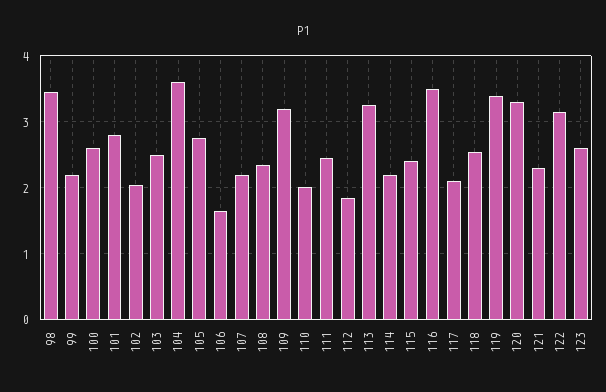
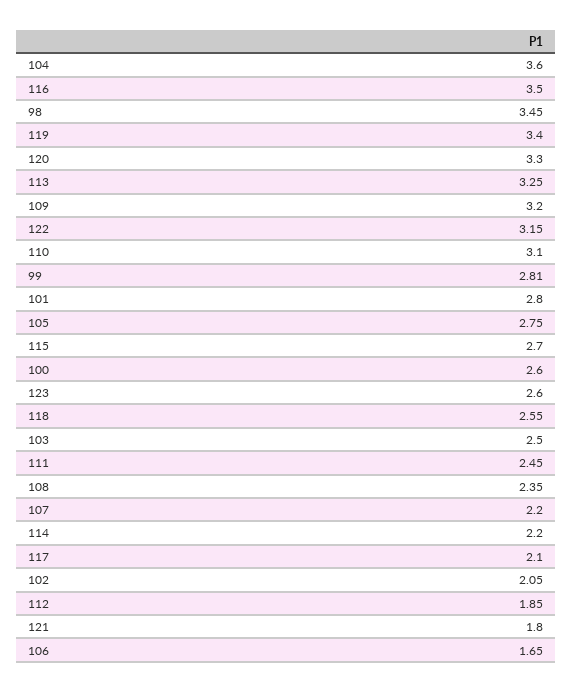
  {
    "98": 3.45,
-   "99": 2.2,
+   "99": 2.81,
    "100": 2.6,
    "101": 2.8,
    "102": 2.05,
    "103": 2.5,
    "104": 3.6,
    "105": 2.75,
    "106": 1.65,
    "107": 2.2,
    "108": 2.35,
    "109": 3.2,
-   "110": 2,
+   "110": 3.1,
    "111": 2.45,
    "112": 1.85,
    "113": 3.25,
    "114": 2.2,
-   "115": 2.4,
+   "115": 2.7,
    "116": 3.5,
    "117": 2.1,
    "118": 2.55,
    "119": 3.4,
    "120": 3.3,
-   "121": 2.3,
+   "121": 1.8,
    "122": 3.15,
    "123": 2.6
  }

